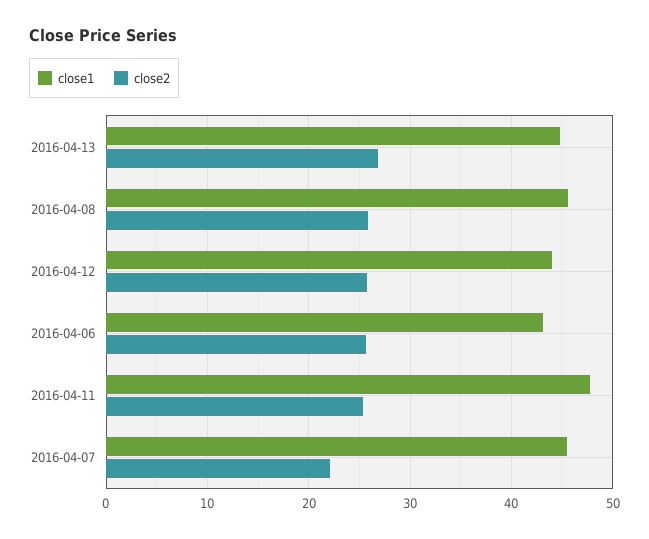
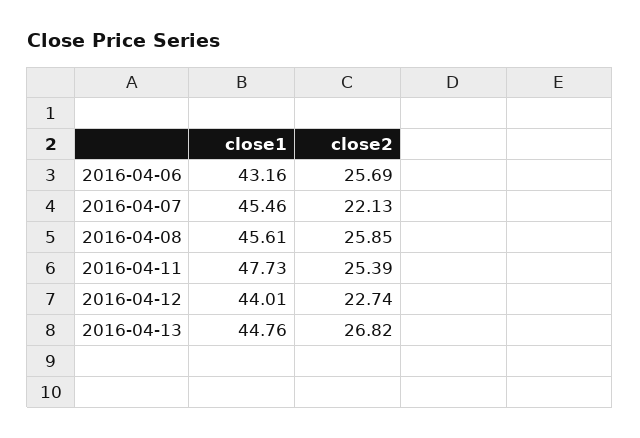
  {
    "close1": {
      "2016-04-13": 44.76,
      "2016-04-08": 45.61,
      "2016-04-12": 44.01,
      "2016-04-06": 43.16,
      "2016-04-11": 47.73,
      "2016-04-07": 45.46
    },
    "close2": {
      "2016-04-13": 26.82,
      "2016-04-08": 25.85,
-     "2016-04-12": 26,
+     "2016-04-12": 22.74,
      "2016-04-06": 25.69,
      "2016-04-11": 25.39,
      "2016-04-07": 22.13
    }
  }

